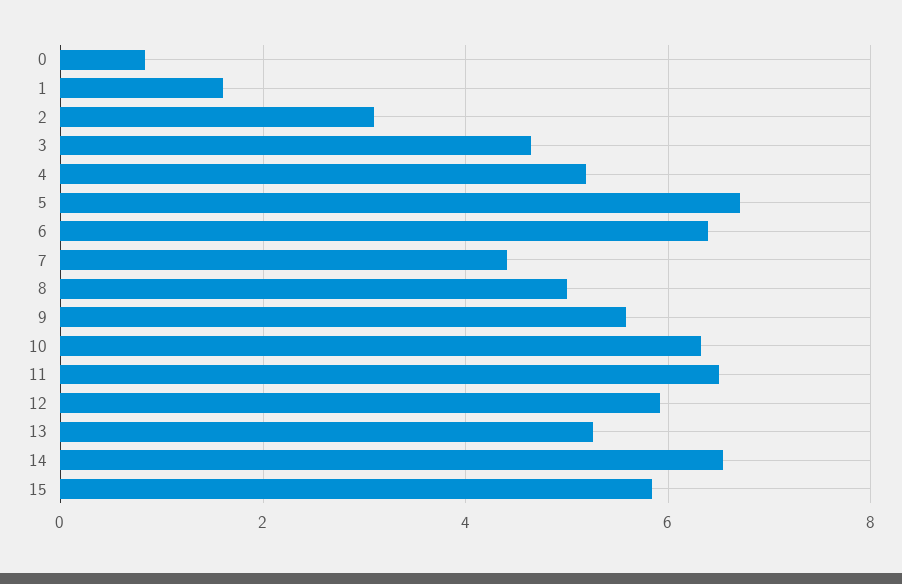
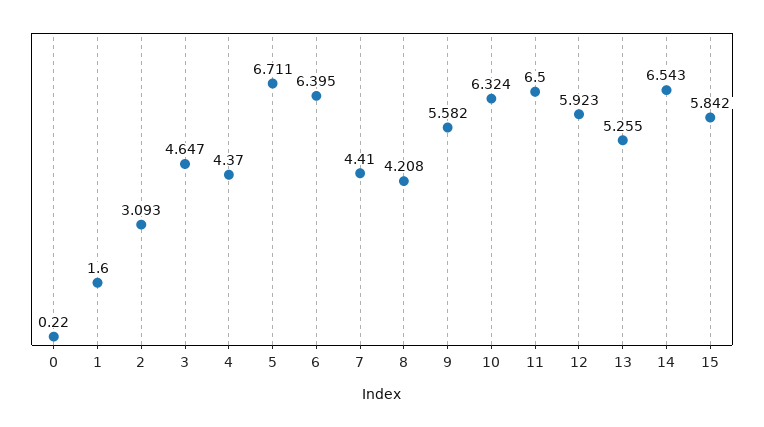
  {
-   "0": 0.8,
+   "0": 0.22,
    "1": 1.6,
    "2": 3.093,
    "3": 4.647,
-   "4": 5.2,
+   "4": 4.37,
    "5": 6.711,
    "6": 6.395,
    "7": 4.41,
-   "8": 5,
+   "8": 4.208,
    "9": 5.582,
    "10": 6.324,
    "11": 6.5,
    "12": 5.923,
    "13": 5.255,
    "14": 6.543,
    "15": 5.842
  }

